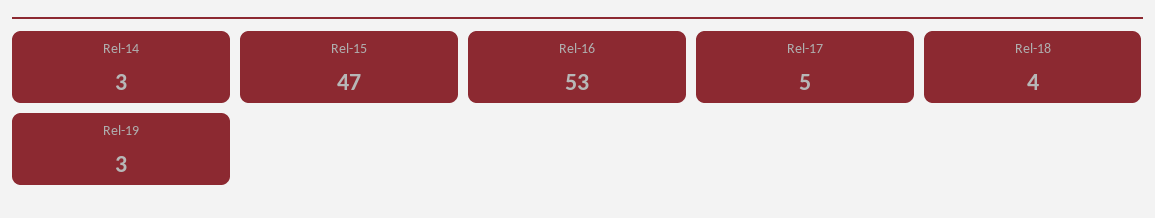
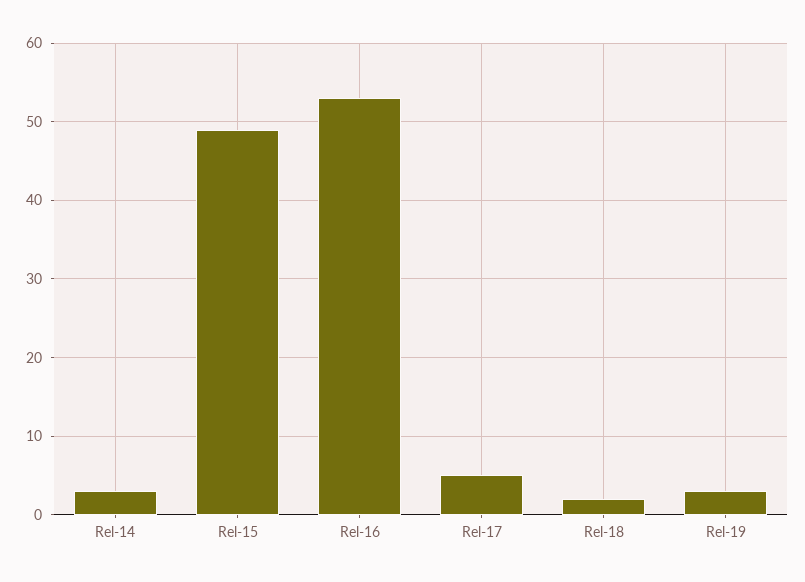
  {
    "Rel-14": 3,
-   "Rel-15": 47,
+   "Rel-15": 49,
    "Rel-16": 53,
    "Rel-17": 5,
-   "Rel-18": 4,
+   "Rel-18": 2,
    "Rel-19": 3
  }

